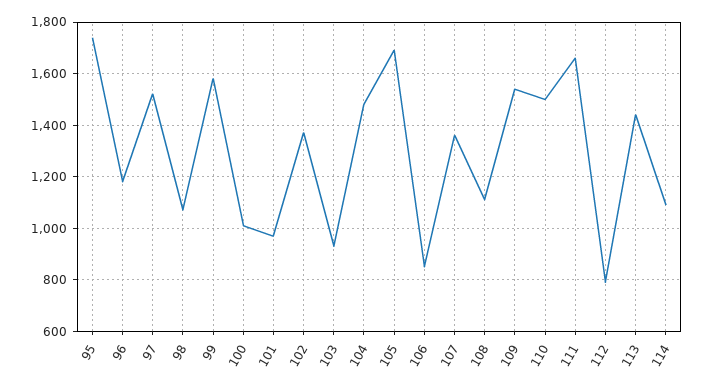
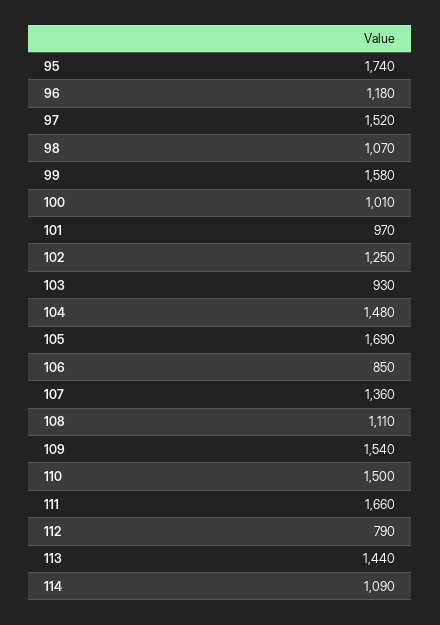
  {
    "95": 1740,
    "96": 1180,
    "97": 1520,
    "98": 1070,
    "99": 1580,
    "100": 1010,
    "101": 970,
-   "102": 1375,
+   "102": 1250,
    "103": 930,
    "104": 1480,
    "105": 1690,
    "106": 850,
    "107": 1360,
    "108": 1110,
    "109": 1540,
    "110": 1500,
    "111": 1660,
    "112": 790,
    "113": 1440,
    "114": 1090
  }

